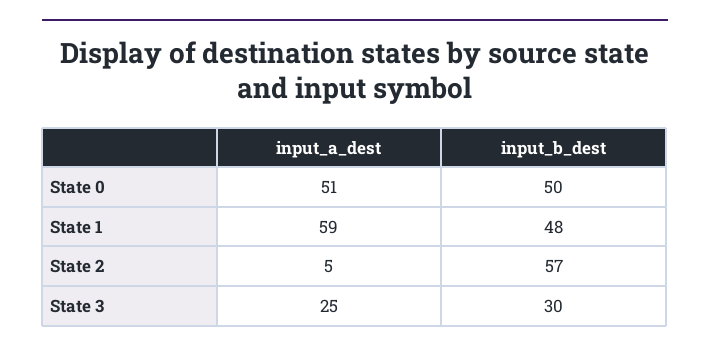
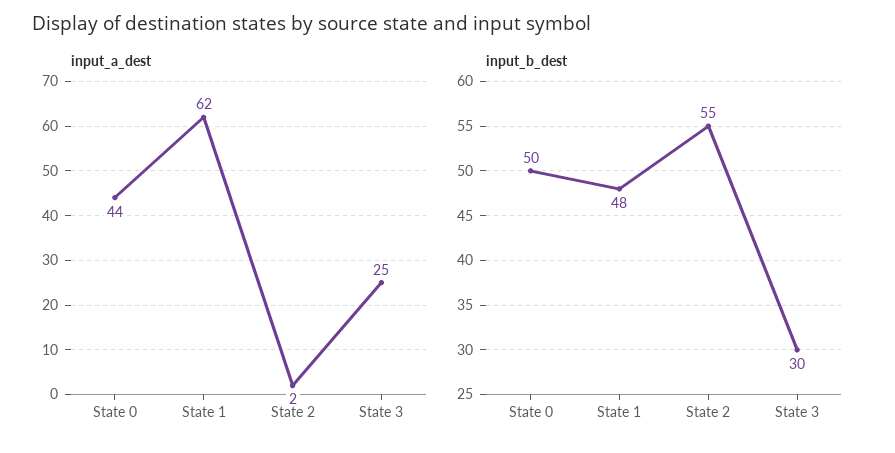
  {
    "input_a_dest": {
-     "State 0": 51,
+     "State 0": 44,
-     "State 1": 59,
+     "State 1": 62,
-     "State 2": 5,
+     "State 2": 2,
      "State 3": 25
    },
    "input_b_dest": {
      "State 0": 50,
      "State 1": 48,
-     "State 2": 57,
+     "State 2": 55,
      "State 3": 30
    }
  }

